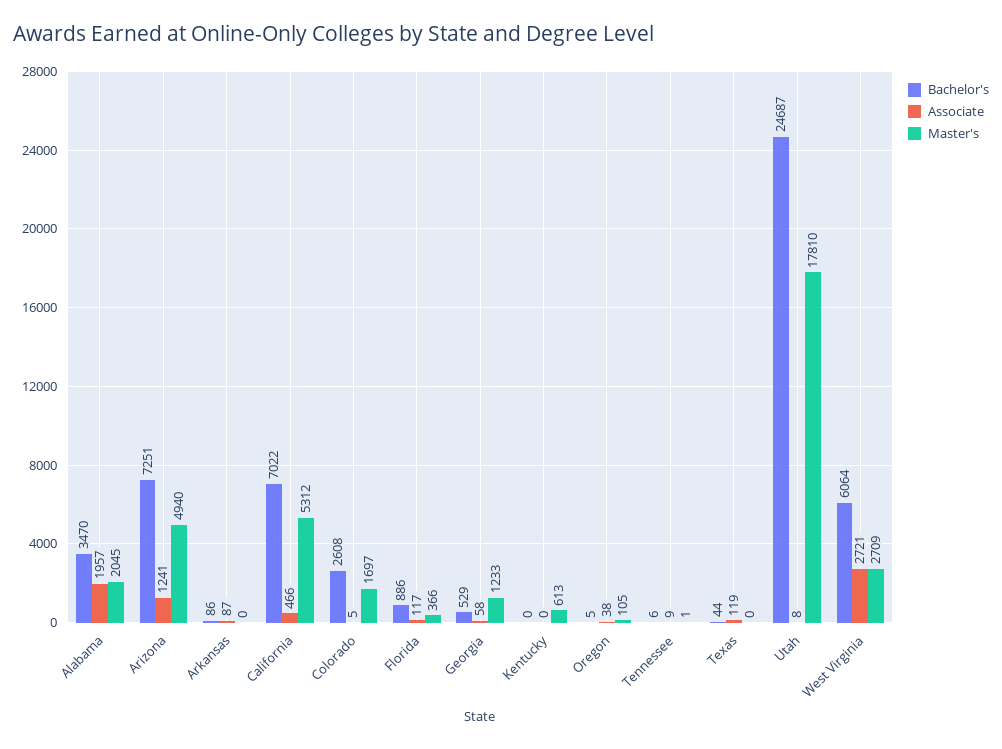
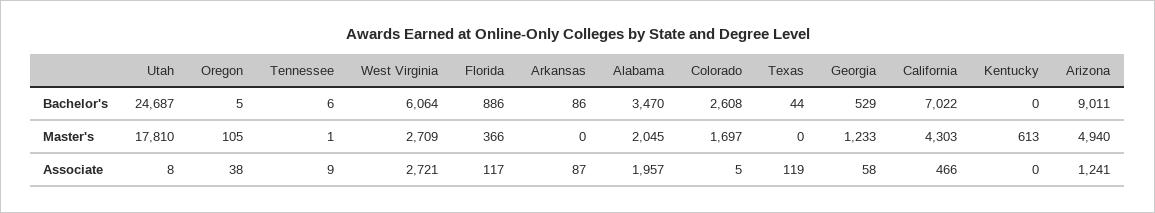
  {
    "Bachelor's": {
      "Alabama": 3470,
-     "Arizona": 7251,
+     "Arizona": 9011,
      "Arkansas": 86,
      "California": 7022,
      "Colorado": 2608,
      "Florida": 886,
      "Georgia": 529,
      "Kentucky": 0,
      "Oregon": 5,
      "Tennessee": 6,
      "Texas": 44,
      "Utah": 24687,
      "West Virginia": 6064
    },
    "Associate": {
      "Alabama": 1957,
      "Arizona": 1241,
      "Arkansas": 87,
      "California": 466,
      "Colorado": 5,
      "Florida": 117,
      "Georgia": 58,
      "Kentucky": 0,
      "Oregon": 38,
      "Tennessee": 9,
      "Texas": 119,
      "Utah": 8,
      "West Virginia": 2721
    },
    "Master's": {
      "Alabama": 2045,
      "Arizona": 4940,
      "Arkansas": 0,
-     "California": 5312,
+     "California": 4303,
      "Colorado": 1697,
      "Florida": 366,
      "Georgia": 1233,
      "Kentucky": 613,
      "Oregon": 105,
      "Tennessee": 1,
      "Texas": 0,
      "Utah": 17810,
      "West Virginia": 2709
    }
  }

